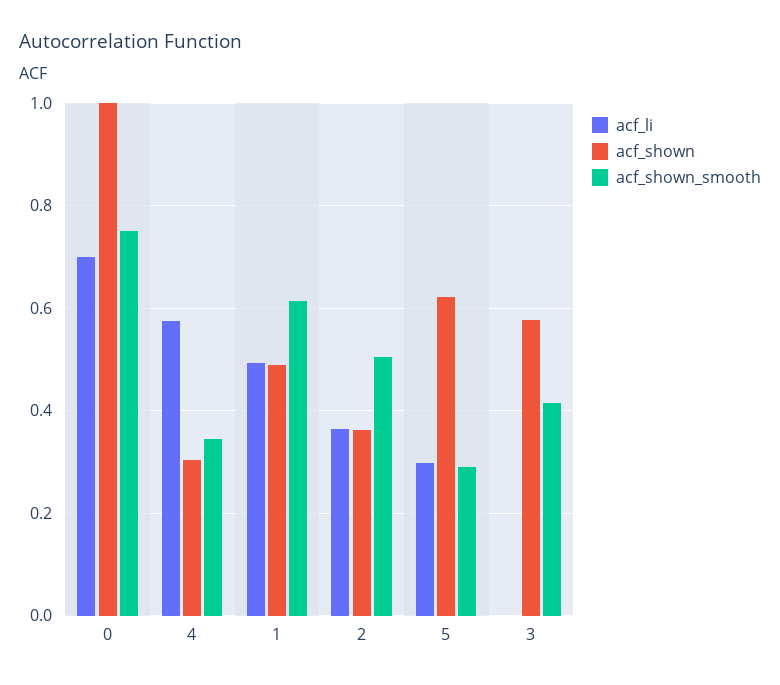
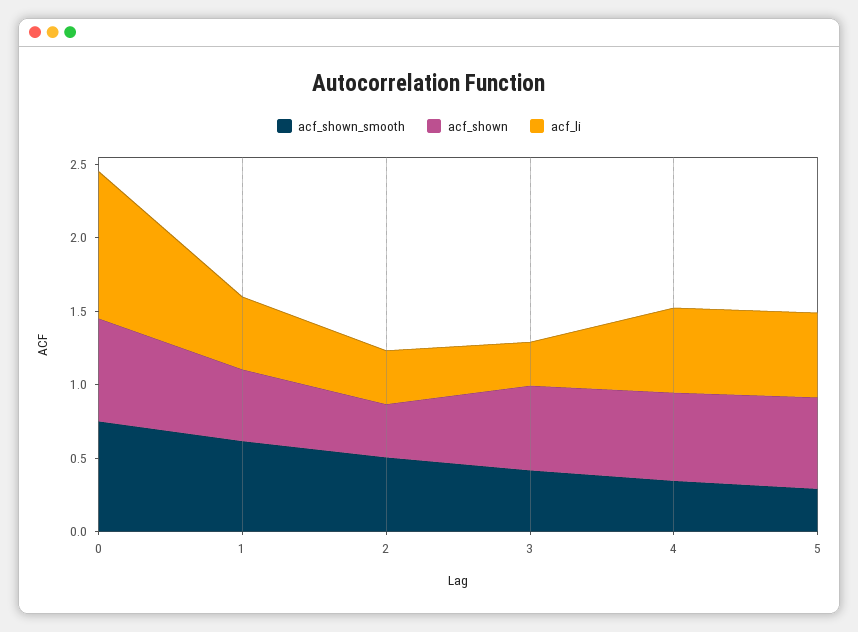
  {
    "acf_li": {
-     "0": 0.7,
+     "0": 1,
      "4": 0.58,
      "1": 0.5,
      "2": 0.36,
-     "5": 0.3,
+     "5": 0.6,
-     "3": 0
+     "3": 0.3
    },
    "acf_shown": {
-     "0": 1,
+     "0": 0.7,
-     "4": 0.3,
+     "4": 0.6,
      "1": 0.48,
      "2": 0.36,
      "5": 0.62,
      "3": 0.58
    },
    "acf_shown_smooth": {
      "0": 0.76,
      "4": 0.34,
      "1": 0.62,
      "2": 0.5,
      "5": 0.3,
      "3": 0.42
    }
  }

